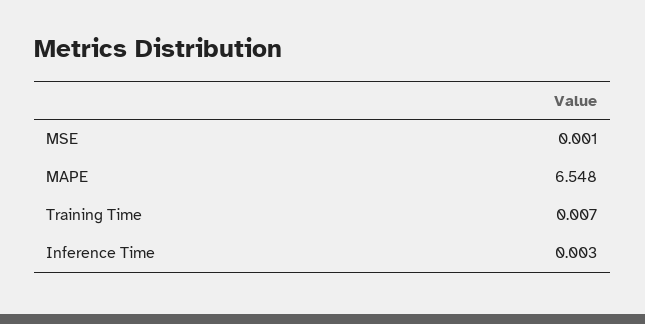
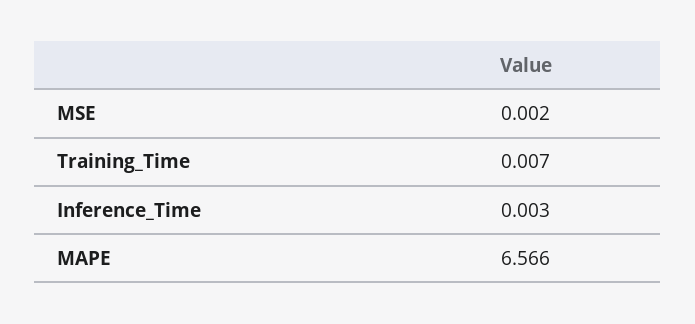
  {
-   "MSE": 0.001,
+   "MSE": 0.002,
-   "MAPE": 6.548,
+   "MAPE": 6.566,
    "Training Time": 0.007,
    "Inference Time": 0.003
  }

